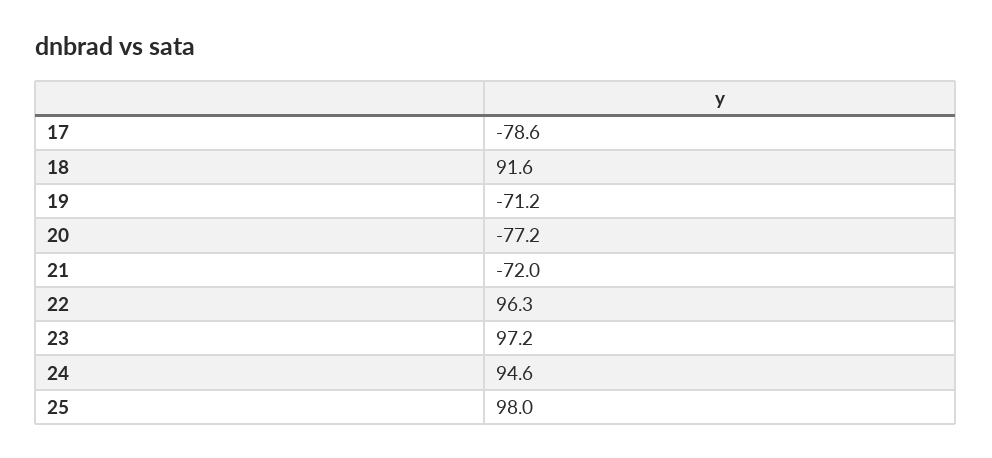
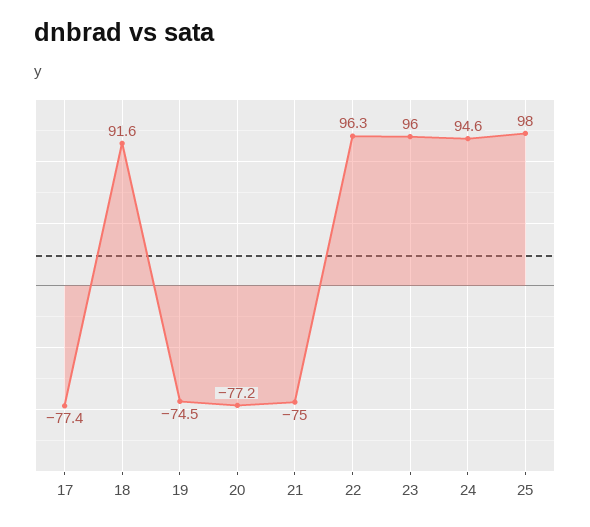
  {
-   "17": -78.6,
+   "17": -77.4,
    "18": 91.6,
-   "19": -71.2,
+   "19": -74.5,
    "20": -77.2,
-   "21": -72,
+   "21": -75,
    "22": 96.3,
-   "23": 97.2,
+   "23": 96,
    "24": 94.6,
    "25": 98
  }

